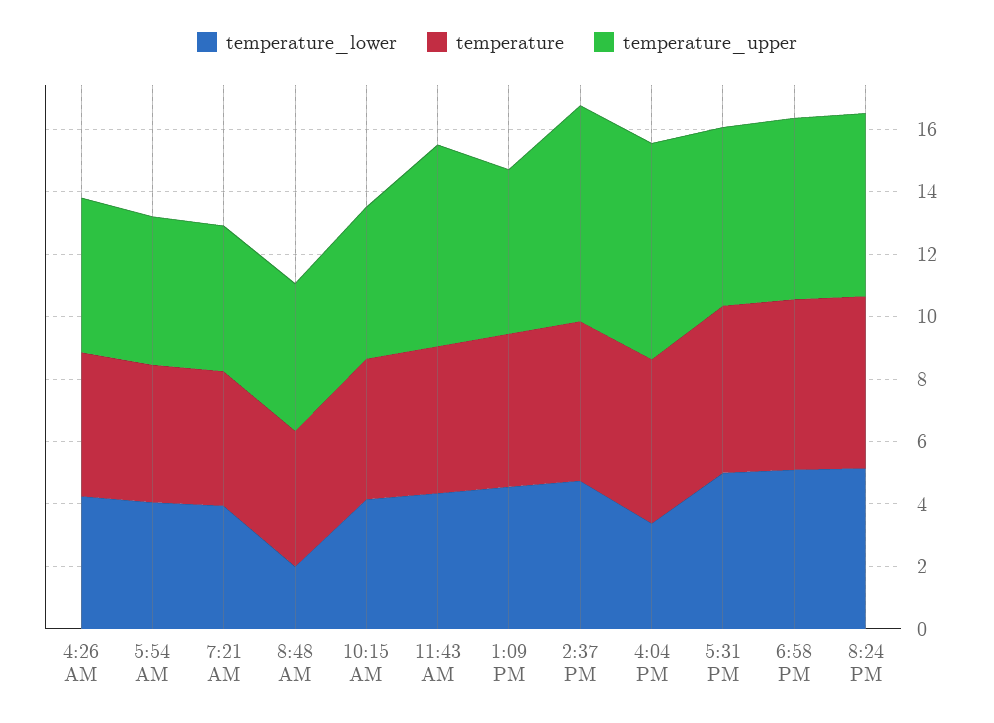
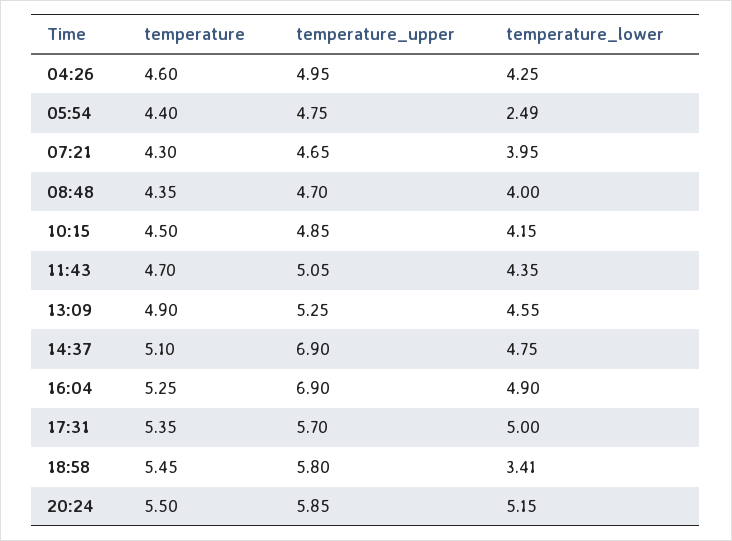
  {
    "temperature_lower": {
      "4:26 AM": 4.25,
-     "5:54 AM": 4,
+     "5:54 AM": 2.49,
      "7:21 AM": 3.95,
-     "8:48 AM": 2,
+     "8:48 AM": 4,
      "10:15 AM": 4.15,
      "11:43 AM": 4.35,
      "1:09 PM": 4.55,
      "2:37 PM": 4.75,
-     "4:04 PM": 3.5,
+     "4:04 PM": 4.9,
      "5:31 PM": 5,
-     "6:58 PM": 5,
+     "6:58 PM": 3.41,
      "8:24 PM": 5.15
    },
    "temperature": {
      "4:26 AM": 4.6,
      "5:54 AM": 4.4,
      "7:21 AM": 4.3,
      "8:48 AM": 4.35,
      "10:15 AM": 4.5,
      "11:43 AM": 4.7,
      "1:09 PM": 4.9,
      "2:37 PM": 5.1,
      "4:04 PM": 5.25,
      "5:31 PM": 5.35,
      "6:58 PM": 5.45,
      "8:24 PM": 5.5
    },
    "temperature_upper": {
      "4:26 AM": 4.95,
      "5:54 AM": 4.75,
      "7:21 AM": 4.65,
      "8:48 AM": 4.7,
      "10:15 AM": 4.85,
-     "11:43 AM": 6.5,
+     "11:43 AM": 5.05,
      "1:09 PM": 5.25,
      "2:37 PM": 6.9,
      "4:04 PM": 6.9,
      "5:31 PM": 5.7,
      "6:58 PM": 5.8,
      "8:24 PM": 5.85
    }
  }

